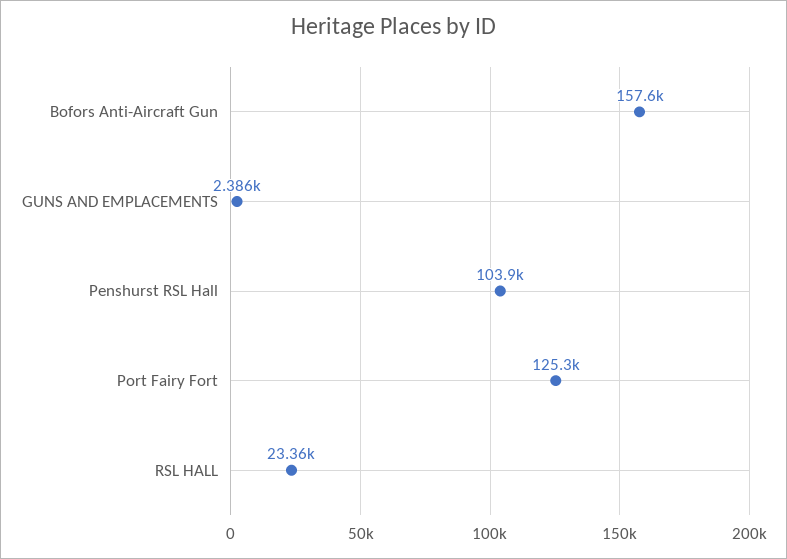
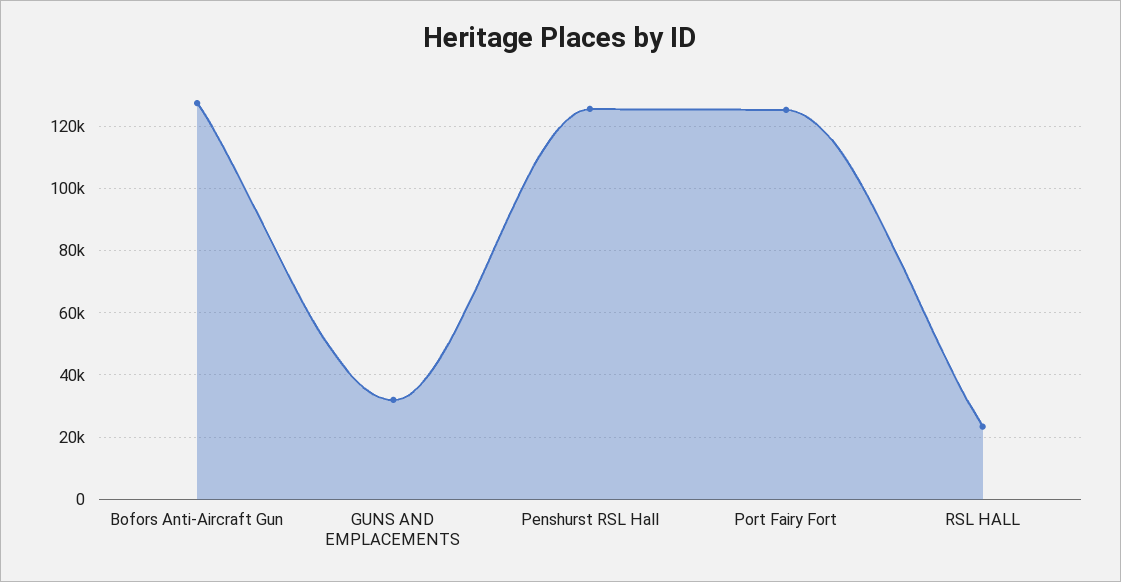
  {
-   "Bofors Anti-Aircraft Gun": 157600,
+   "Bofors Anti-Aircraft Gun": 128000,
-   "GUNS AND EMPLACEMENTS": 2386,
+   "GUNS AND EMPLACEMENTS": 32000,
-   "Penshurst RSL Hall": 103900,
+   "Penshurst RSL Hall": 126000,
    "Port Fairy Fort": 125300,
    "RSL HALL": 23360
  }

